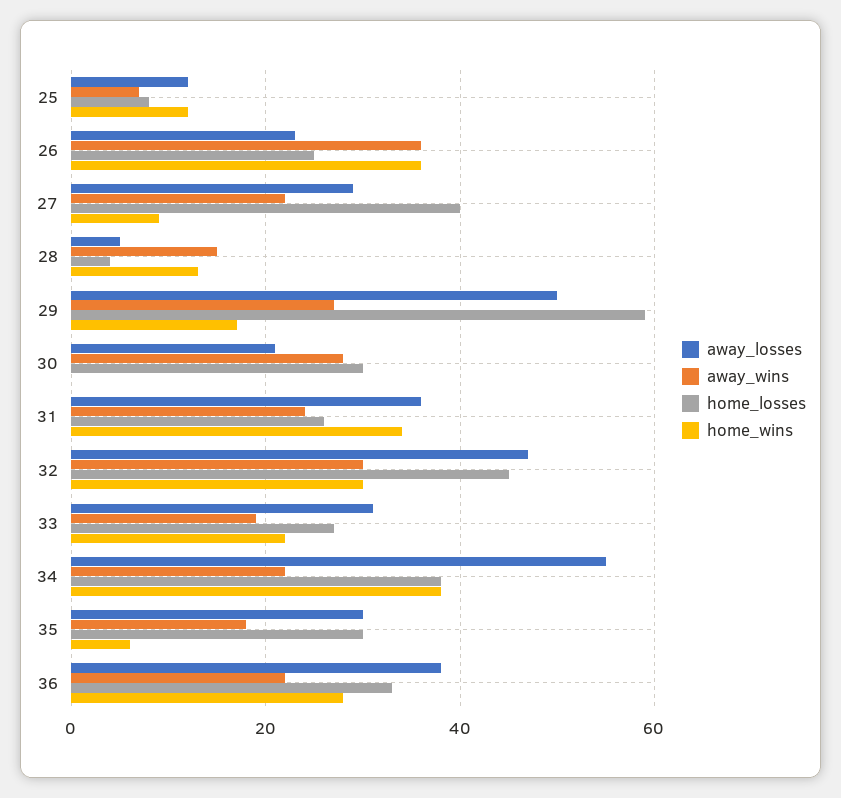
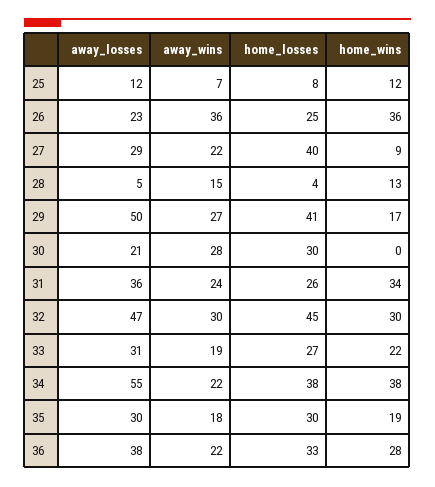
  {
    "away_losses": {
      "25": 12,
      "26": 23,
      "27": 29,
      "28": 5,
      "29": 50,
      "30": 21,
      "31": 36,
      "32": 47,
      "33": 31,
      "34": 55,
      "35": 30,
      "36": 38
    },
    "away_wins": {
      "25": 7,
      "26": 36,
      "27": 22,
      "28": 15,
      "29": 27,
      "30": 28,
      "31": 24,
      "32": 30,
      "33": 19,
      "34": 22,
      "35": 18,
      "36": 22
    },
    "home_losses": {
      "25": 8,
      "26": 25,
      "27": 40,
      "28": 4,
-     "29": 60,
+     "29": 41,
      "30": 30,
      "31": 26,
      "32": 45,
      "33": 27,
      "34": 38,
      "35": 30,
      "36": 33
    },
    "home_wins": {
      "25": 12,
      "26": 36,
      "27": 9,
      "28": 13,
      "29": 17,
      "30": 0,
      "31": 34,
      "32": 30,
      "33": 22,
      "34": 38,
-     "35": 5,
+     "35": 19,
      "36": 28
    }
  }

